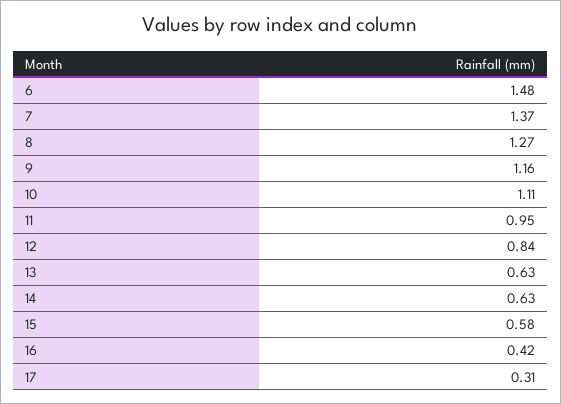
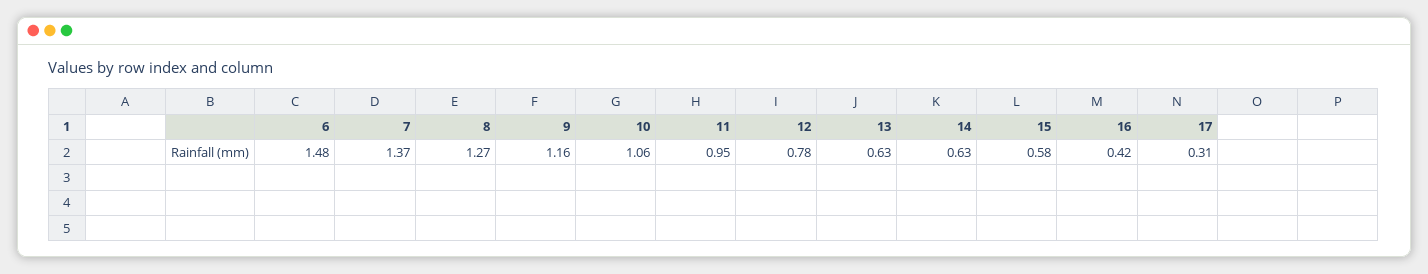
  {
    "6": 1.48,
    "7": 1.37,
    "8": 1.27,
    "9": 1.16,
-   "10": 1.11,
+   "10": 1.06,
    "11": 0.95,
-   "12": 0.84,
+   "12": 0.78,
    "13": 0.63,
    "14": 0.63,
    "15": 0.58,
    "16": 0.42,
    "17": 0.31
  }

